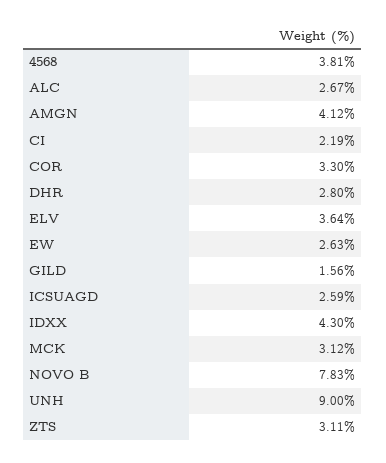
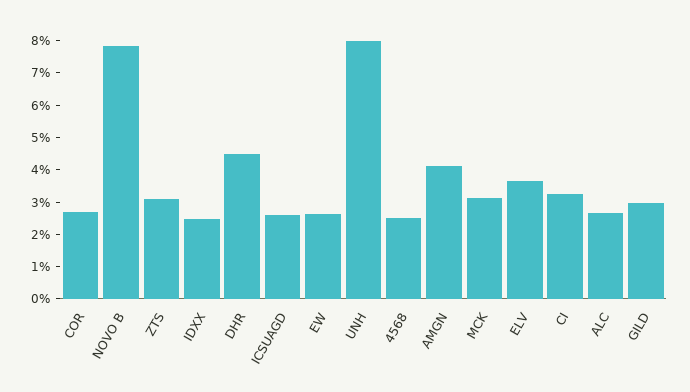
  {
-   "4568": 3.81,
+   "4568": 2.5,
    "ALC": 2.67,
    "AMGN": 4.12,
-   "CI": 2.19,
+   "CI": 3.25,
-   "COR": 3.3,
+   "COR": 2.75,
-   "DHR": 2.8,
+   "DHR": 4.5,
    "ELV": 3.64,
    "EW": 2.63,
-   "GILD": 1.56,
+   "GILD": 3,
    "ICSUAGD": 2.59,
-   "IDXX": 4.3,
+   "IDXX": 2.5,
    "MCK": 3.12,
    "NOVO B": 7.83,
-   "UNH": 9,
+   "UNH": 8,
    "ZTS": 3.11
  }

